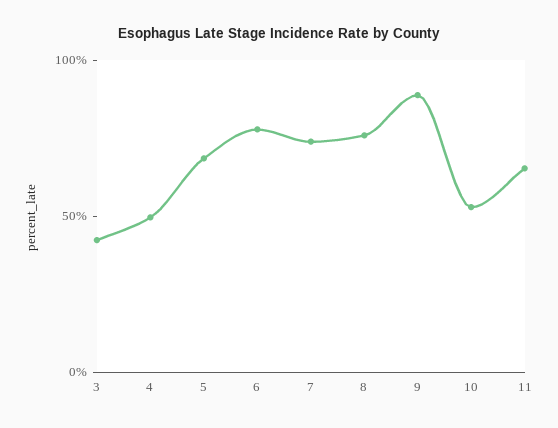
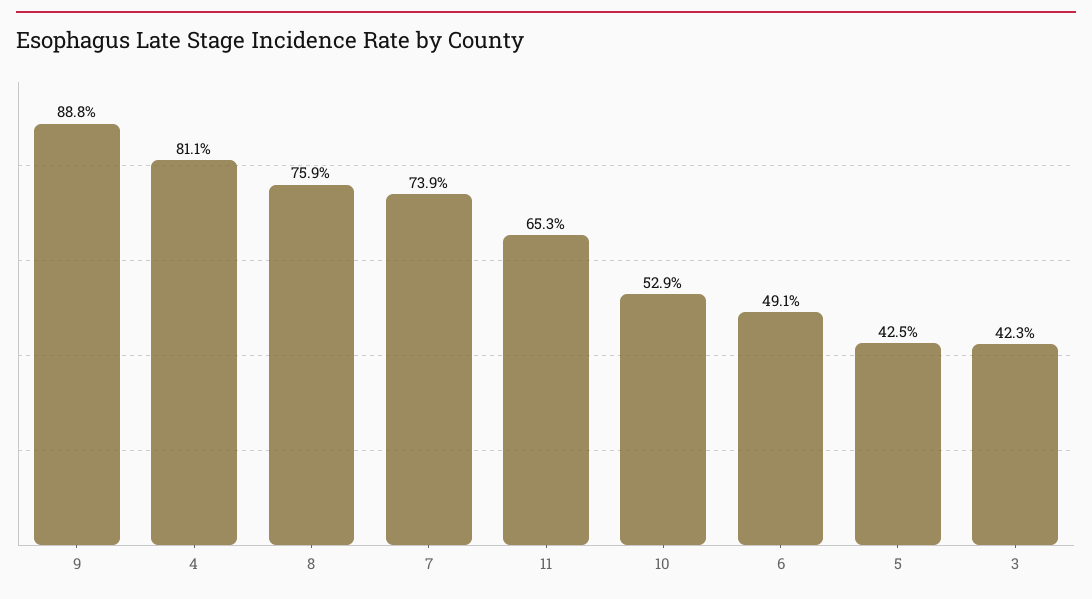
  {
    "3": 42.3,
-   "4": 50,
+   "4": 81.1,
-   "5": 70,
+   "5": 42.5,
-   "6": 80,
+   "6": 49.1,
    "7": 73.9,
    "8": 75.9,
    "9": 88.8,
    "10": 52.9,
    "11": 65.3
  }

